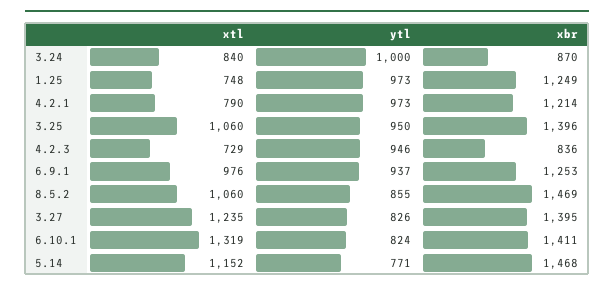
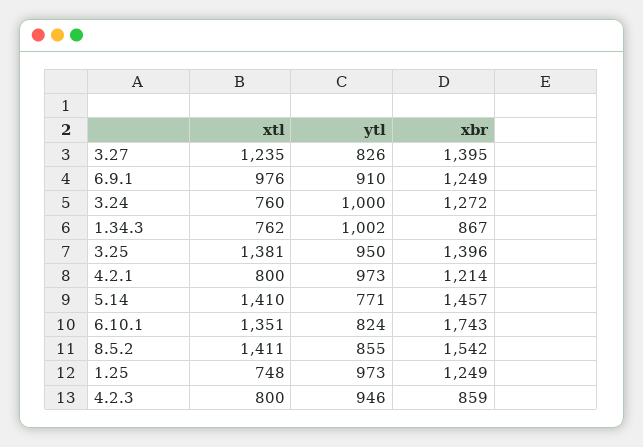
  {
    "xtl": {
-     "3.24": 840,
+     "3.24": 760,
      "1.25": 748,
-     "4.2.1": 790,
+     "4.2.1": 800,
-     "3.25": 1060,
+     "3.25": 1381,
-     "4.2.3": 729,
+     "4.2.3": 800,
      "6.9.1": 976,
-     "8.5.2": 1060,
+     "8.5.2": 1411,
      "3.27": 1235,
-     "6.10.1": 1319,
+     "6.10.1": 1351,
-     "5.14": 1152
+     "5.14": 1410,
+     "1.34.3": 762
    },
    "ytl": {
      "3.24": 1000,
      "1.25": 973,
      "4.2.1": 973,
      "3.25": 950,
      "4.2.3": 946,
-     "6.9.1": 937,
+     "6.9.1": 910,
      "8.5.2": 855,
      "3.27": 826,
      "6.10.1": 824,
-     "5.14": 771
+     "5.14": 771,
+     "1.34.3": 1002
    },
    "xbr": {
-     "3.24": 870,
+     "3.24": 1272,
      "1.25": 1249,
      "4.2.1": 1214,
      "3.25": 1396,
-     "4.2.3": 836,
+     "4.2.3": 859,
-     "6.9.1": 1253,
+     "6.9.1": 1249,
-     "8.5.2": 1469,
+     "8.5.2": 1542,
      "3.27": 1395,
-     "6.10.1": 1411,
+     "6.10.1": 1743,
-     "5.14": 1468
+     "5.14": 1457,
+     "1.34.3": 867
    }
  }

